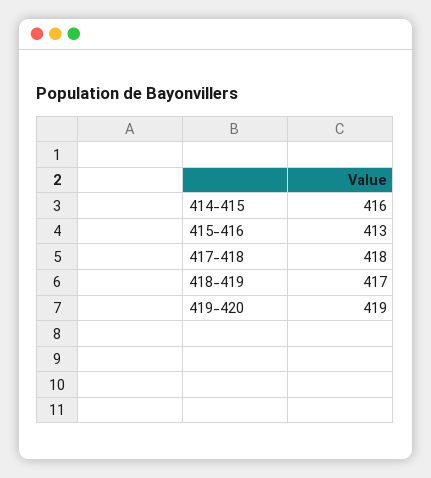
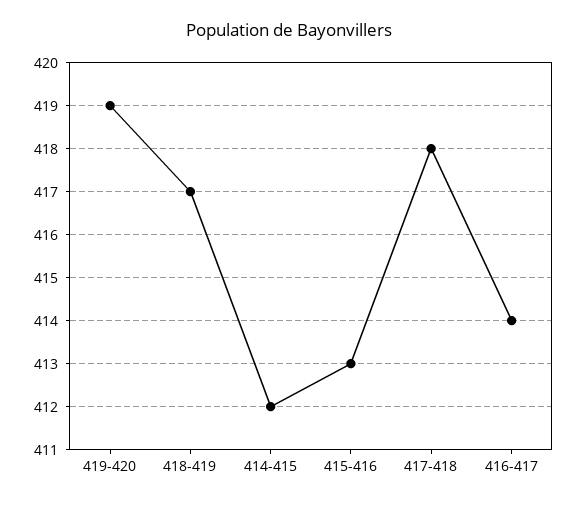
  {
-   "414-415": 416,
+   "414-415": 412,
    "415-416": 413,
    "417-418": 418,
    "418-419": 417,
-   "419-420": 419
+   "419-420": 419,
+   "416-417": 414
  }

